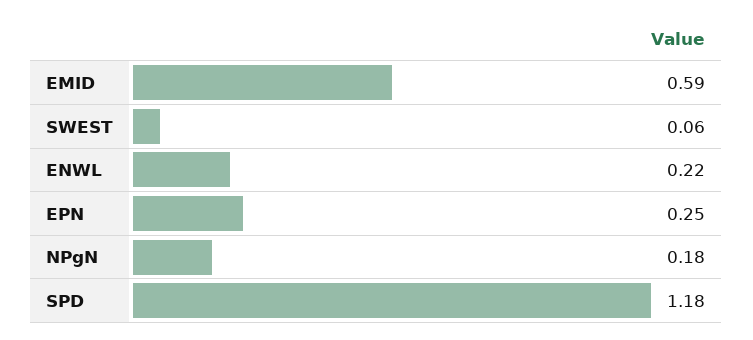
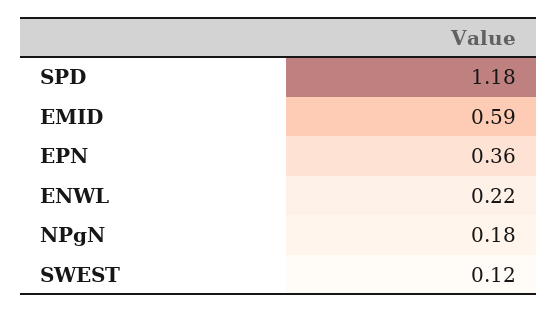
  {
    "EMID": 0.59,
-   "SWEST": 0.06,
+   "SWEST": 0.12,
    "ENWL": 0.22,
-   "EPN": 0.25,
+   "EPN": 0.36,
    "NPgN": 0.18,
    "SPD": 1.18
  }

